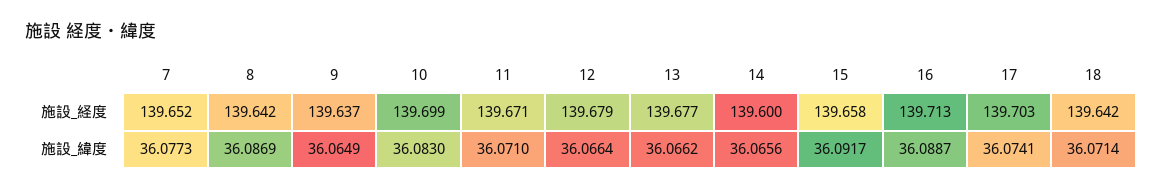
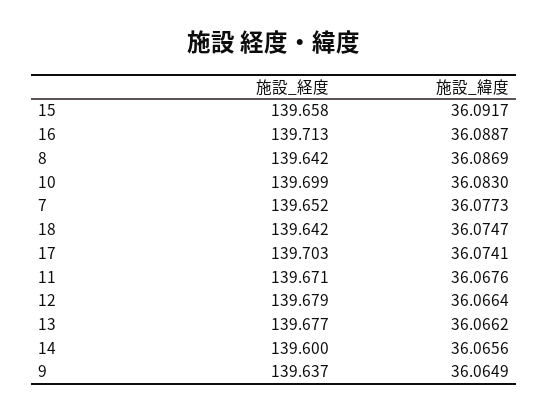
  {
    "7": {
      "施設_経度": 139.652,
      "施設_緯度": 36.0773
    },
    "8": {
      "施設_経度": 139.642,
      "施設_緯度": 36.0869
    },
    "9": {
      "施設_経度": 139.637,
      "施設_緯度": 36.0649
    },
    "10": {
      "施設_経度": 139.699,
      "施設_緯度": 36.083
    },
    "11": {
      "施設_経度": 139.671,
-     "施設_緯度": 36.071
+     "施設_緯度": 36.0676
    },
    "12": {
      "施設_経度": 139.679,
      "施設_緯度": 36.0664
    },
    "13": {
      "施設_経度": 139.677,
      "施設_緯度": 36.0662
    },
    "14": {
      "施設_経度": 139.6,
      "施設_緯度": 36.0656
    },
    "15": {
      "施設_経度": 139.658,
      "施設_緯度": 36.0917
    },
    "16": {
      "施設_経度": 139.713,
      "施設_緯度": 36.0887
    },
    "17": {
      "施設_経度": 139.703,
      "施設_緯度": 36.0741
    },
    "18": {
      "施設_経度": 139.642,
-     "施設_緯度": 36.0714
+     "施設_緯度": 36.0747
    }
  }

